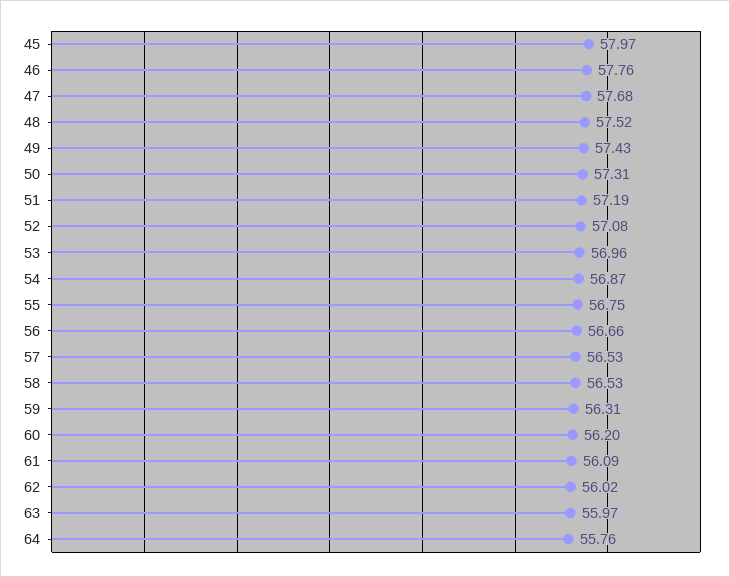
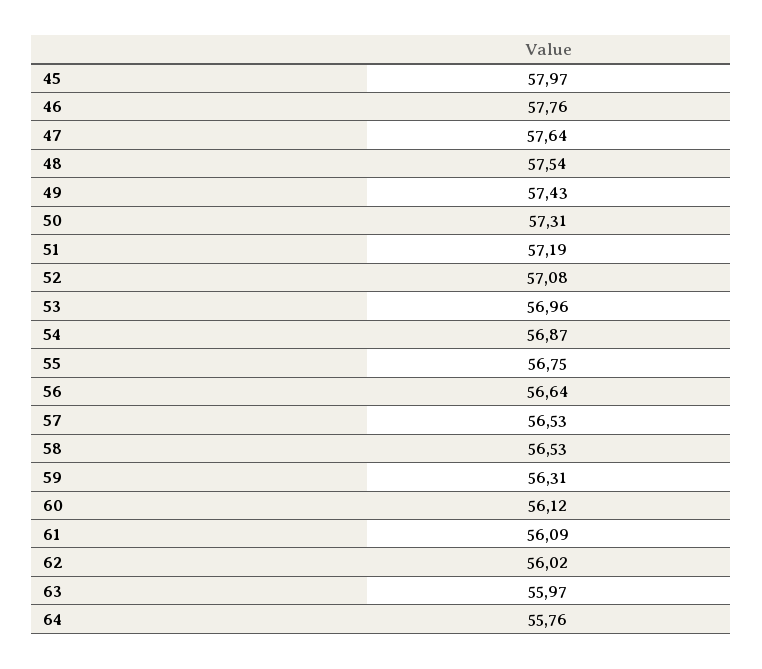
  {
    "45": 57.97,
    "46": 57.76,
-   "47": 57.68,
+   "47": 57.64,
-   "48": 57.52,
+   "48": 57.54,
    "49": 57.43,
    "50": 57.31,
    "51": 57.19,
    "52": 57.08,
    "53": 56.96,
    "54": 56.87,
    "55": 56.75,
-   "56": 56.66,
+   "56": 56.64,
    "57": 56.53,
    "58": 56.53,
    "59": 56.31,
-   "60": 56.2,
+   "60": 56.12,
    "61": 56.09,
    "62": 56.02,
    "63": 55.97,
    "64": 55.76
  }

